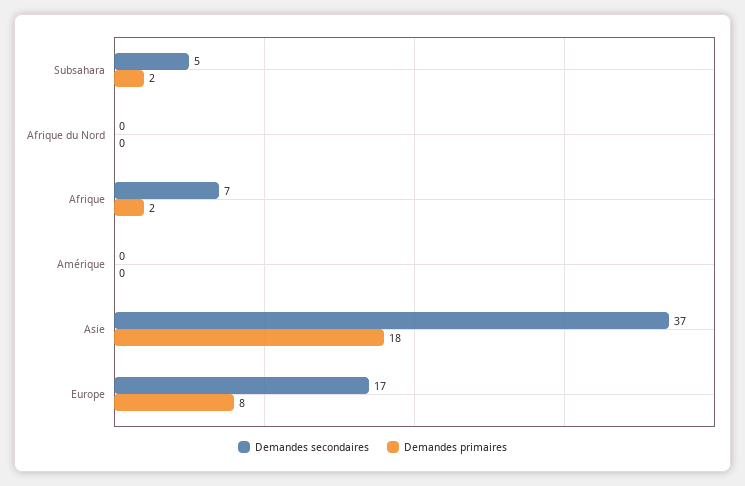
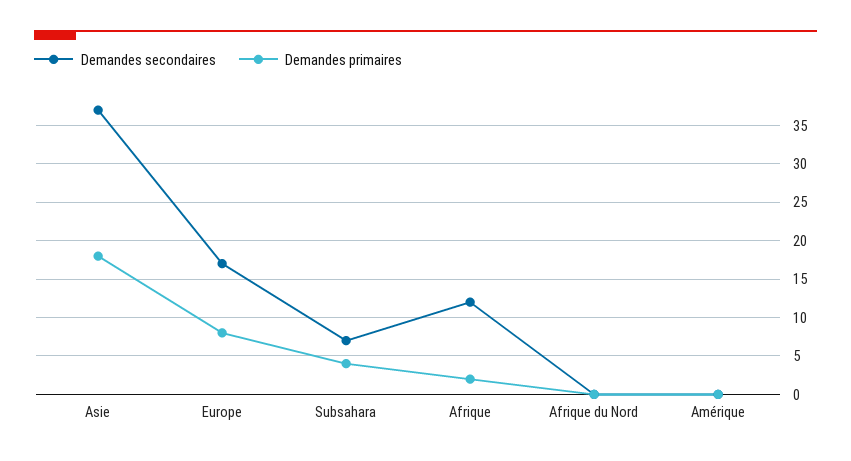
  {
    "Demandes secondaires": {
-     "Subsahara": 5,
+     "Subsahara": 7,
      "Afrique du Nord": 0,
-     "Afrique": 7,
+     "Afrique": 12,
      "Amérique": 0,
      "Asie": 37,
      "Europe": 17
    },
    "Demandes primaires": {
-     "Subsahara": 2,
+     "Subsahara": 4,
      "Afrique du Nord": 0,
      "Afrique": 2,
      "Amérique": 0,
      "Asie": 18,
      "Europe": 8
    }
  }

